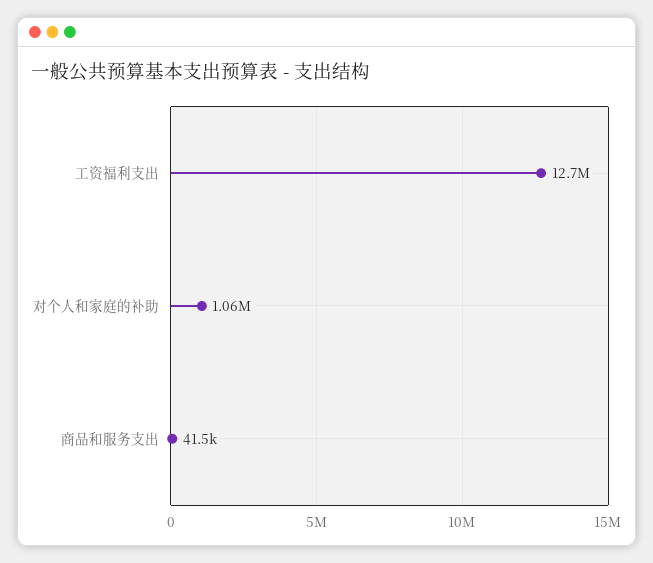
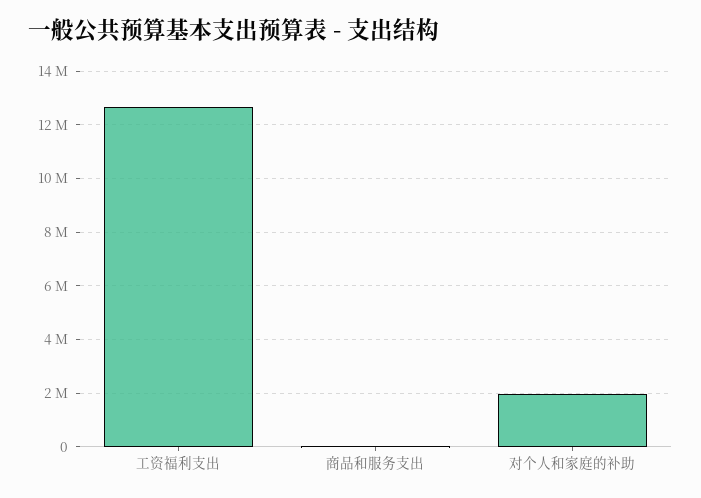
  {
    "工资福利支出": 12700000,
-   "对个人和家庭的补助": 1060000,
+   "对个人和家庭的补助": 2000000,
    "商品和服务支出": 41500
  }

